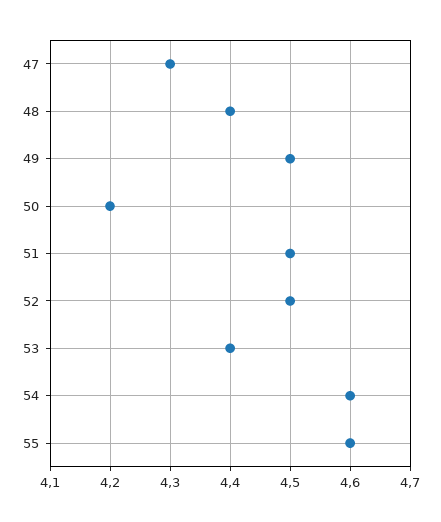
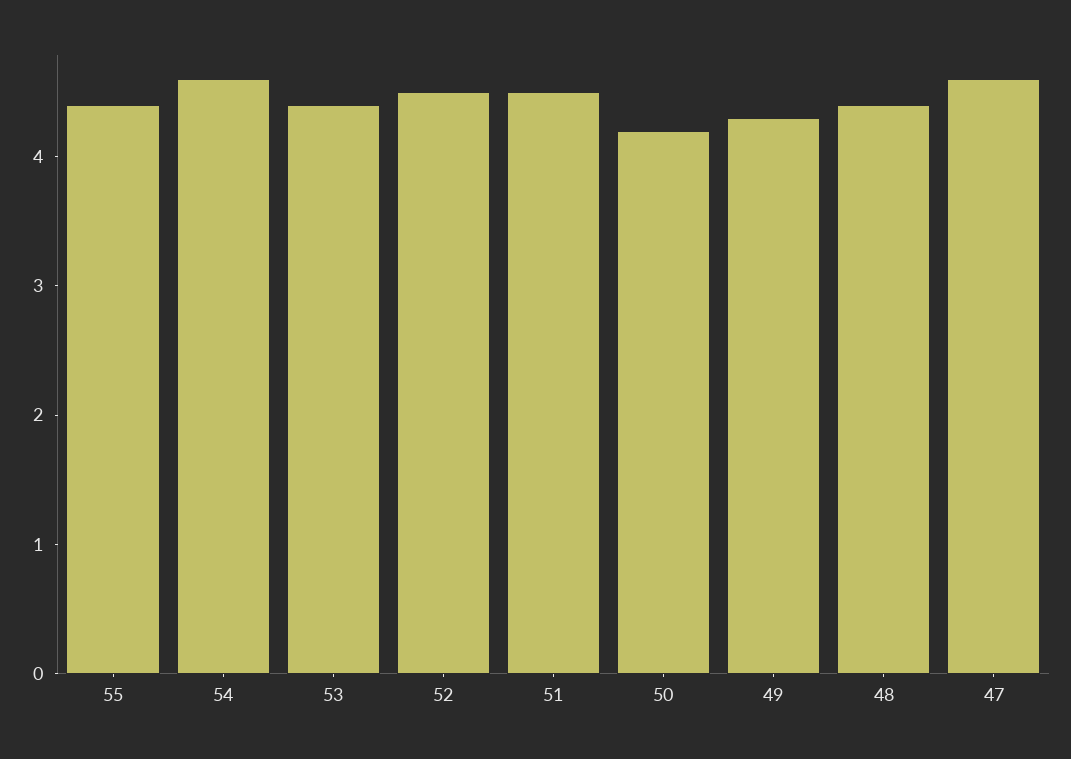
  {
-   "47": 4.3,
+   "47": 4.6,
    "48": 4.4,
-   "49": 4.5,
+   "49": 4.3,
    "50": 4.2,
    "51": 4.5,
    "52": 4.5,
    "53": 4.4,
    "54": 4.6,
-   "55": 4.6
+   "55": 4.4
  }

